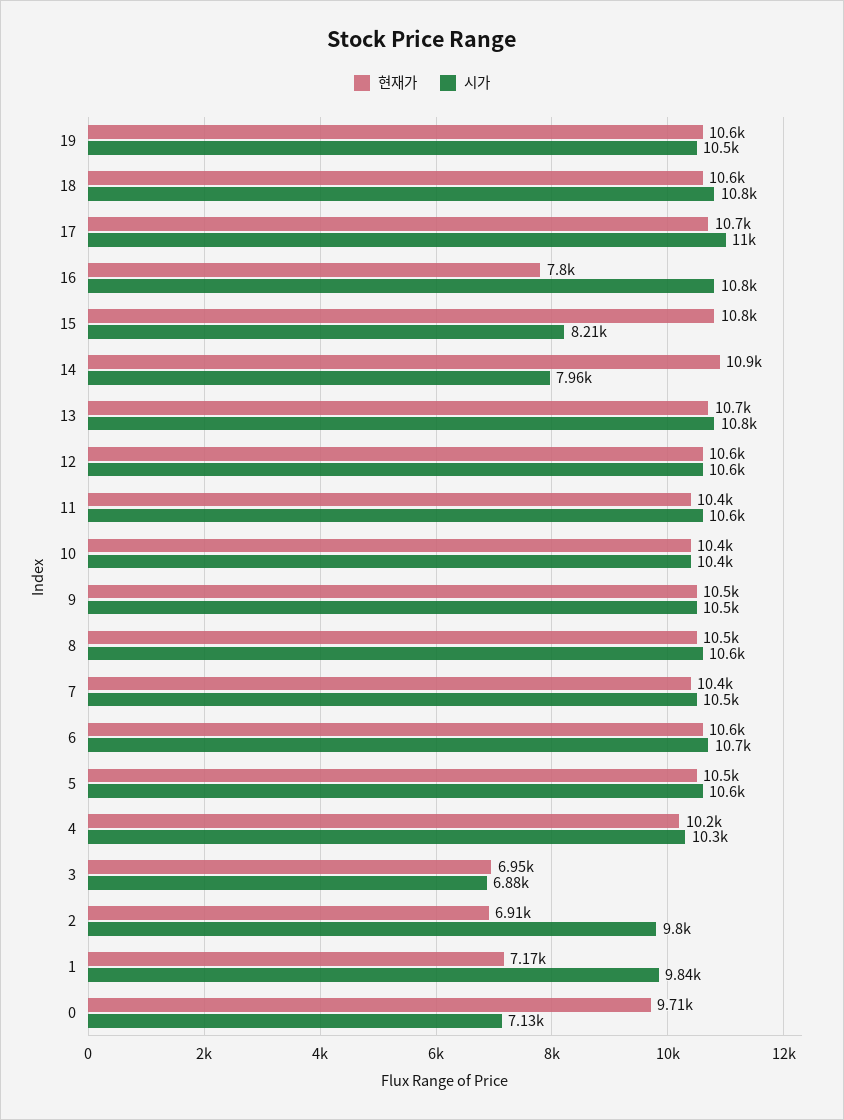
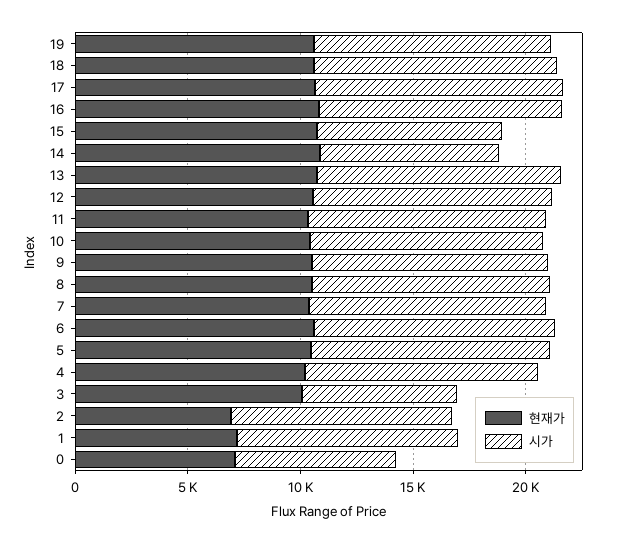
  {
    "현재가": {
      "19": 10600,
      "18": 10600,
      "17": 10700,
-     "16": 7800,
+     "16": 11000,
      "15": 10800,
      "14": 10900,
      "13": 10700,
      "12": 10600,
      "11": 10400,
      "10": 10400,
      "9": 10500,
      "8": 10500,
      "7": 10400,
      "6": 10600,
      "5": 10500,
      "4": 10200,
-     "3": 6950,
+     "3": 10000,
      "2": 6910,
      "1": 7170,
-     "0": 9710
+     "0": 7000
    },
    "시가": {
      "19": 10500,
      "18": 10800,
      "17": 11000,
      "16": 10800,
      "15": 8210,
      "14": 7960,
      "13": 10800,
      "12": 10600,
      "11": 10600,
      "10": 10400,
      "9": 10500,
      "8": 10600,
      "7": 10500,
      "6": 10700,
      "5": 10600,
      "4": 10300,
      "3": 6880,
      "2": 9800,
      "1": 9840,
      "0": 7130
    }
  }

